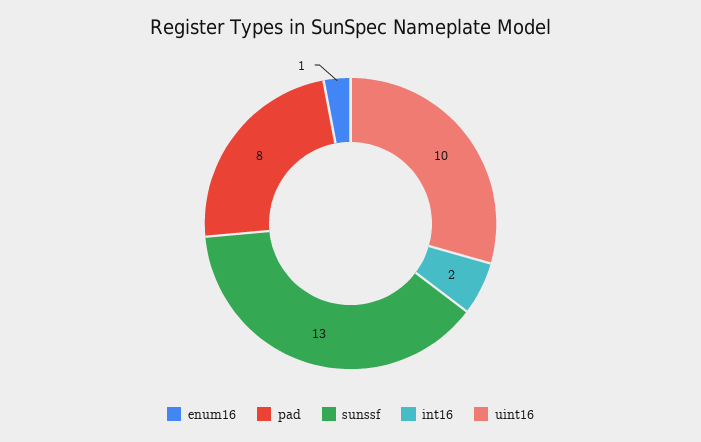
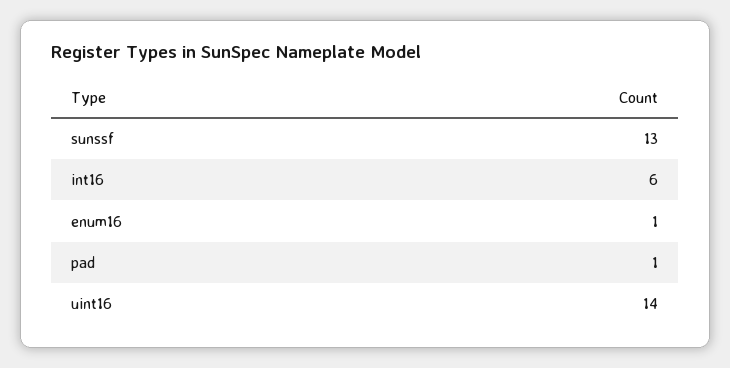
  {
    "enum16": 1,
-   "pad": 8,
+   "pad": 1,
    "sunssf": 13,
-   "int16": 2,
+   "int16": 6,
-   "uint16": 10
+   "uint16": 14
  }

